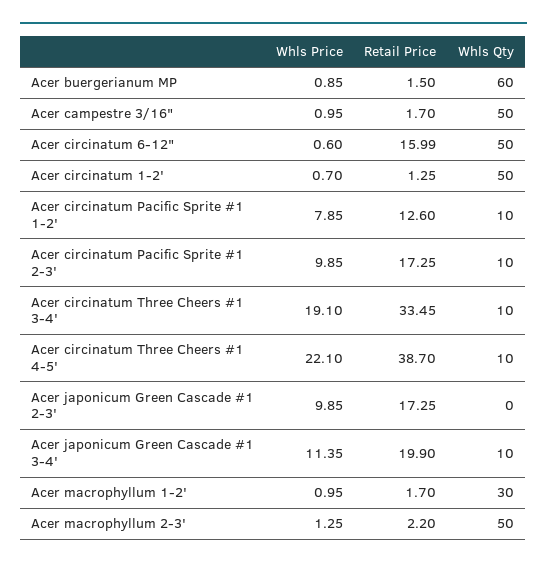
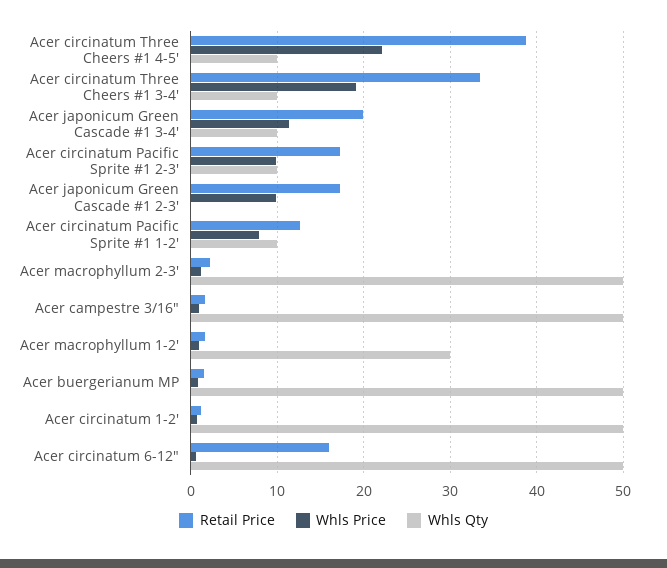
  {
    "Whls Price": {
      "Acer buergerianum MP": 0.85,
      "Acer campestre 3/16\"": 0.95,
      "Acer circinatum 6-12\"": 0.6,
      "Acer circinatum 1-2'": 0.7,
      "Acer circinatum Pacific Sprite #1 1-2'": 7.85,
      "Acer circinatum Pacific Sprite #1 2-3'": 9.85,
      "Acer circinatum Three Cheers #1 3-4'": 19.1,
      "Acer circinatum Three Cheers #1 4-5'": 22.1,
      "Acer japonicum Green Cascade #1 2-3'": 9.85,
      "Acer japonicum Green Cascade #1 3-4'": 11.35,
      "Acer macrophyllum 1-2'": 0.95,
      "Acer macrophyllum 2-3'": 1.25
    },
    "Retail Price": {
      "Acer buergerianum MP": 1.5,
      "Acer campestre 3/16\"": 1.7,
      "Acer circinatum 6-12\"": 15.99,
      "Acer circinatum 1-2'": 1.25,
      "Acer circinatum Pacific Sprite #1 1-2'": 12.6,
      "Acer circinatum Pacific Sprite #1 2-3'": 17.25,
      "Acer circinatum Three Cheers #1 3-4'": 33.45,
      "Acer circinatum Three Cheers #1 4-5'": 38.7,
      "Acer japonicum Green Cascade #1 2-3'": 17.25,
      "Acer japonicum Green Cascade #1 3-4'": 19.9,
      "Acer macrophyllum 1-2'": 1.7,
      "Acer macrophyllum 2-3'": 2.2
    },
    "Whls Qty": {
-     "Acer buergerianum MP": 60,
+     "Acer buergerianum MP": 50,
      "Acer campestre 3/16\"": 50,
      "Acer circinatum 6-12\"": 50,
      "Acer circinatum 1-2'": 50,
      "Acer circinatum Pacific Sprite #1 1-2'": 10,
      "Acer circinatum Pacific Sprite #1 2-3'": 10,
      "Acer circinatum Three Cheers #1 3-4'": 10,
      "Acer circinatum Three Cheers #1 4-5'": 10,
      "Acer japonicum Green Cascade #1 2-3'": 0,
      "Acer japonicum Green Cascade #1 3-4'": 10,
      "Acer macrophyllum 1-2'": 30,
      "Acer macrophyllum 2-3'": 50
    }
  }

